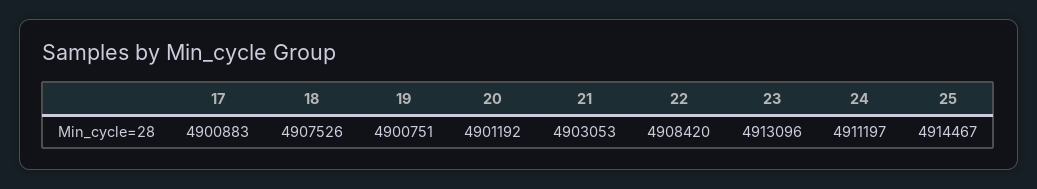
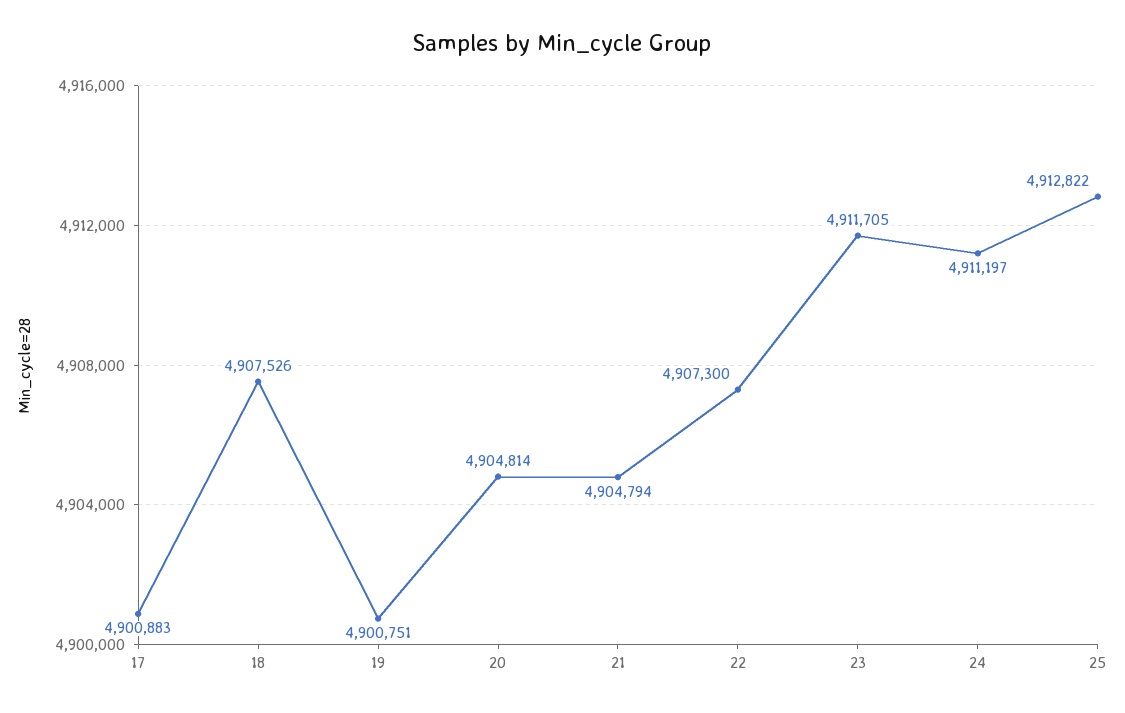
  {
    "17": 4900883,
    "18": 4907526,
    "19": 4900751,
-   "20": 4901192,
+   "20": 4904814,
-   "21": 4903053,
+   "21": 4904794,
-   "22": 4908420,
+   "22": 4907300,
-   "23": 4913096,
+   "23": 4911705,
    "24": 4911197,
-   "25": 4914467
+   "25": 4912822
  }

